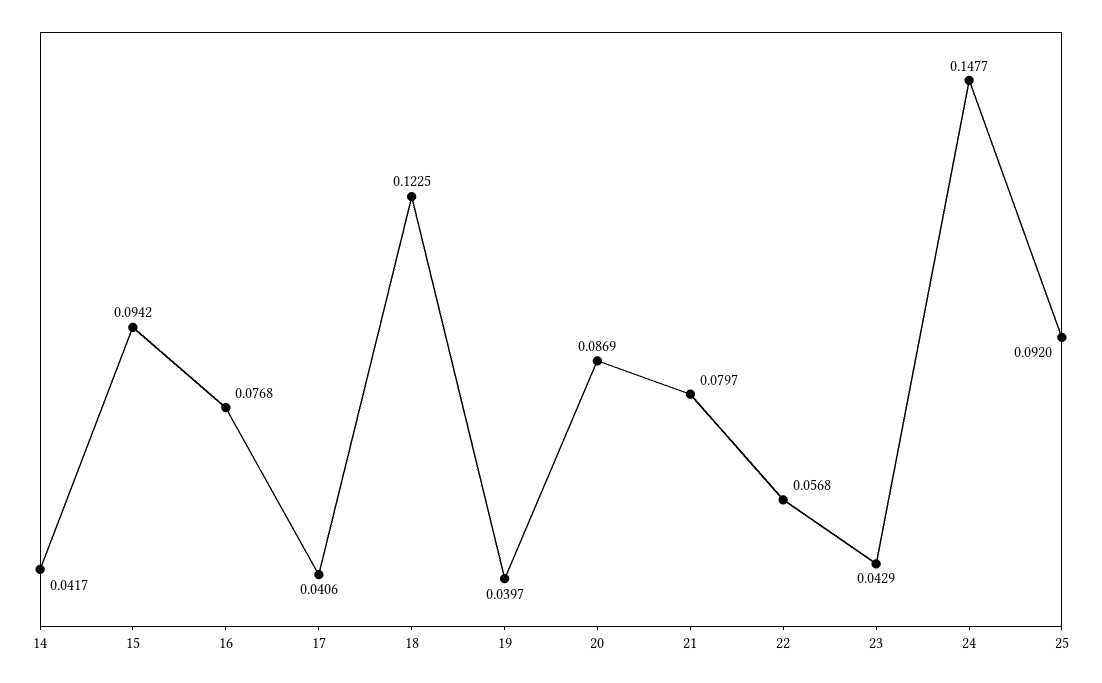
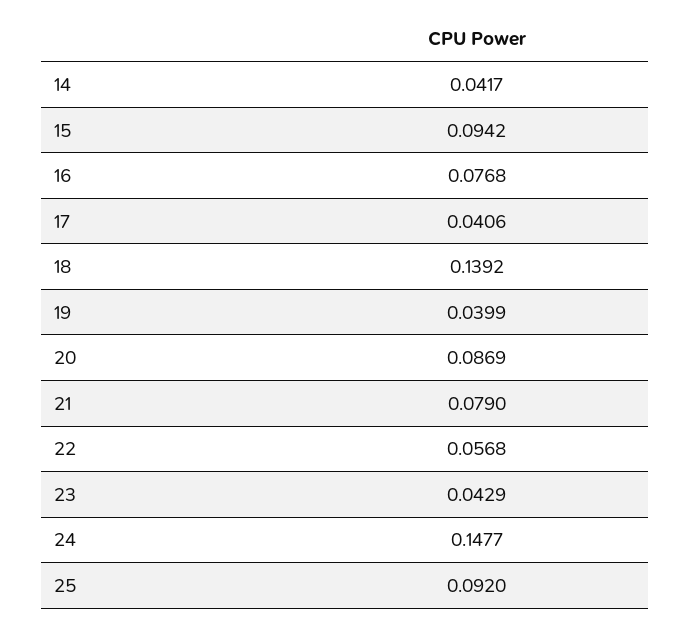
  {
    "14": 0.0417,
    "15": 0.0942,
    "16": 0.0768,
    "17": 0.0406,
-   "18": 0.1225,
+   "18": 0.1392,
-   "19": 0.0397,
+   "19": 0.0399,
    "20": 0.0869,
-   "21": 0.0797,
+   "21": 0.079,
    "22": 0.0568,
    "23": 0.0429,
    "24": 0.1477,
    "25": 0.092
  }

